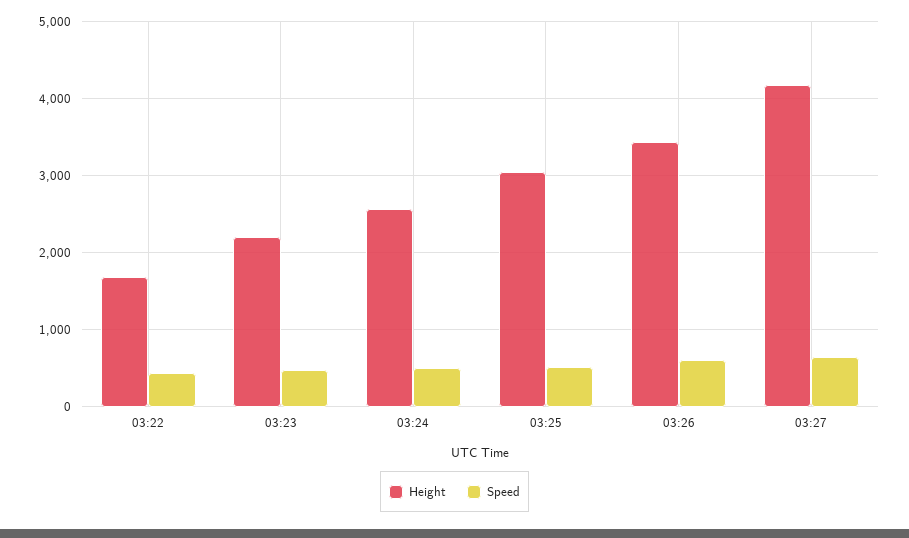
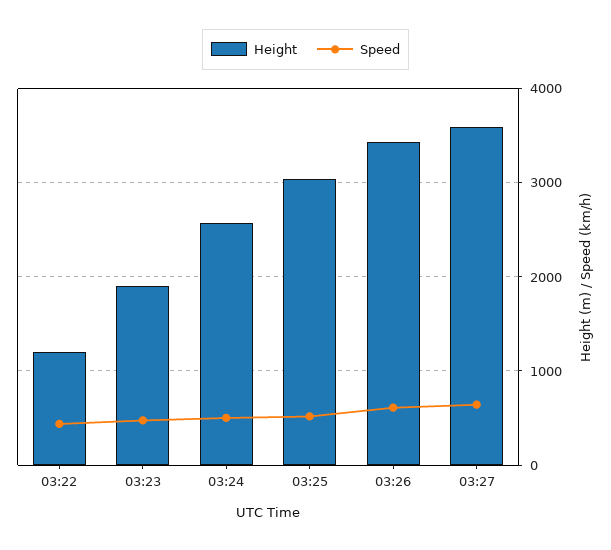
  {
    "Height": {
-     "03:22": 1700,
+     "03:22": 1200,
-     "03:23": 2200,
+     "03:23": 1900,
      "03:24": 2600,
      "03:25": 3000,
      "03:26": 3400,
-     "03:27": 4200
+     "03:27": 3600
    },
    "Speed": {
      "03:22": 400,
      "03:23": 500,
      "03:24": 500,
      "03:25": 500,
      "03:26": 600,
      "03:27": 600
    }
  }

